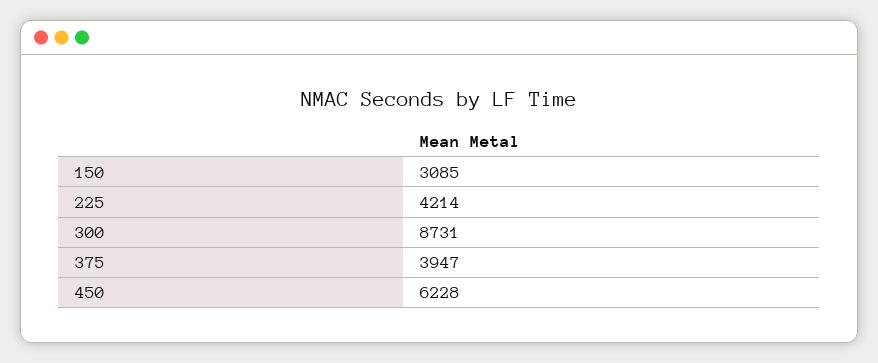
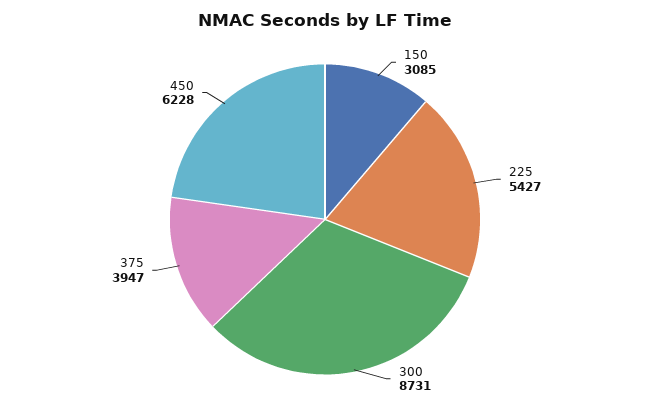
  {
    "150": 3085,
-   "225": 4214,
+   "225": 5427,
    "300": 8731,
    "375": 3947,
    "450": 6228
  }

